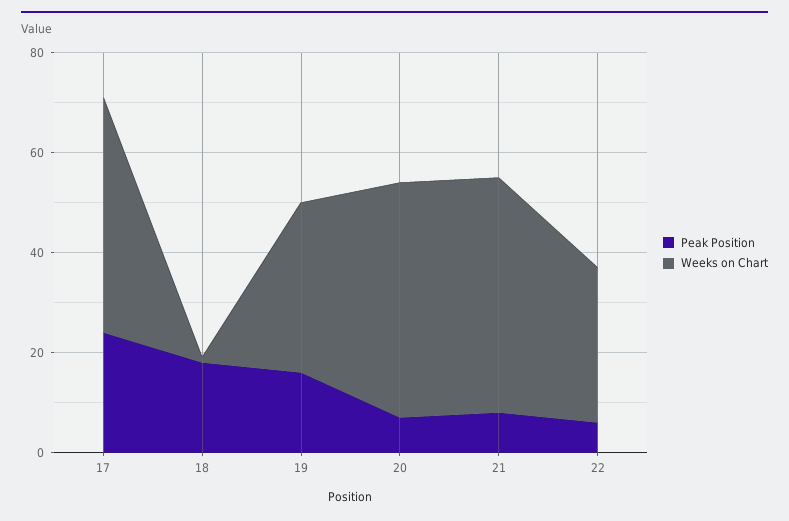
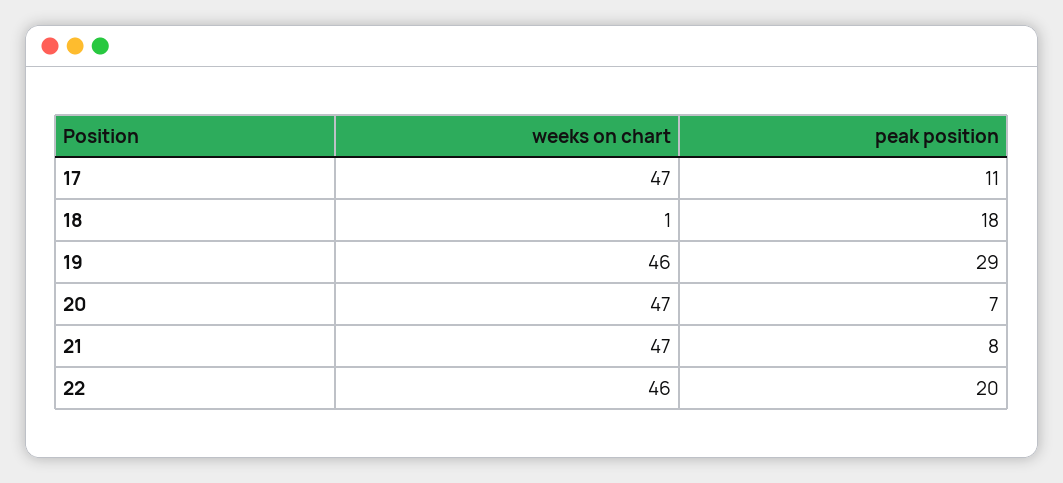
  {
    "Peak Position": {
-     "17": 25,
+     "17": 11,
      "18": 18,
-     "19": 15,
+     "19": 29,
      "20": 7,
      "21": 8,
-     "22": 5
+     "22": 20
    },
    "Weeks on Chart": {
      "17": 47,
      "18": 1,
-     "19": 35,
+     "19": 46,
      "20": 47,
      "21": 47,
-     "22": 30
+     "22": 46
    }
  }

